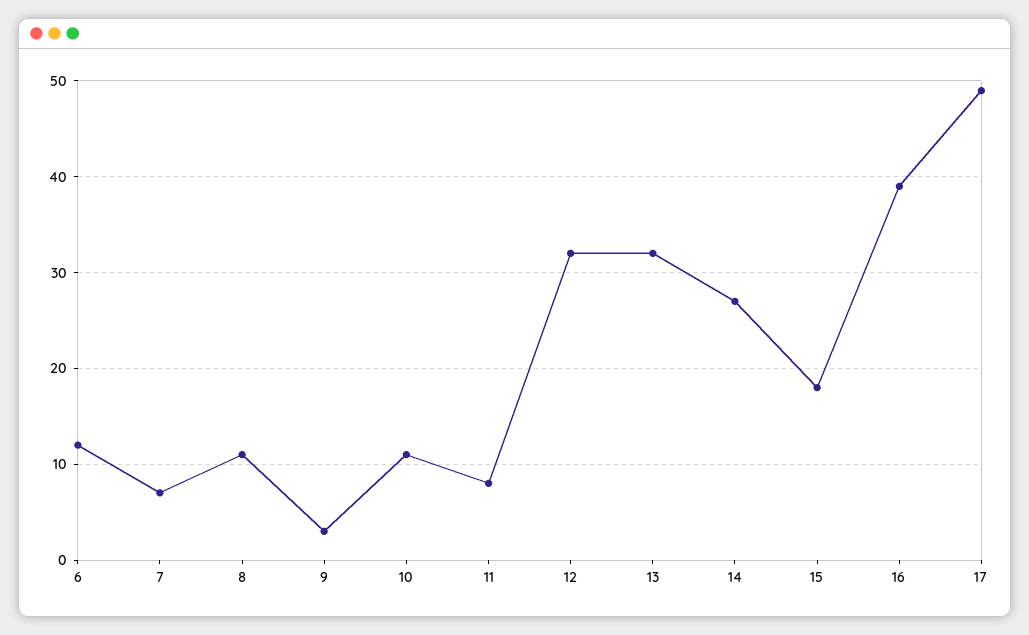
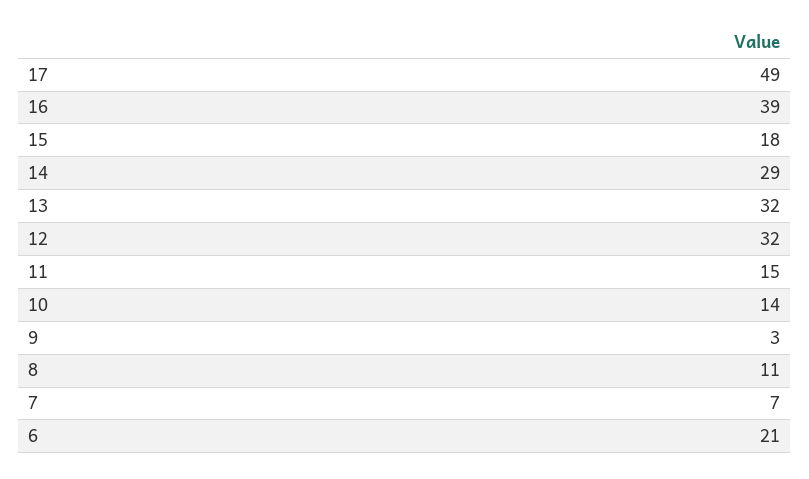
  {
-   "6": 12,
+   "6": 21,
    "7": 7,
    "8": 11,
    "9": 3,
-   "10": 11,
+   "10": 14,
-   "11": 8,
+   "11": 15,
    "12": 32,
    "13": 32,
-   "14": 27,
+   "14": 29,
    "15": 18,
    "16": 39,
    "17": 49
  }

